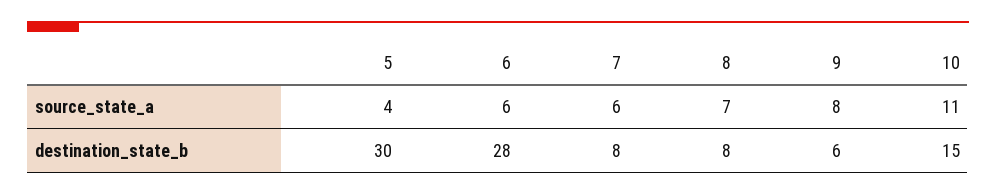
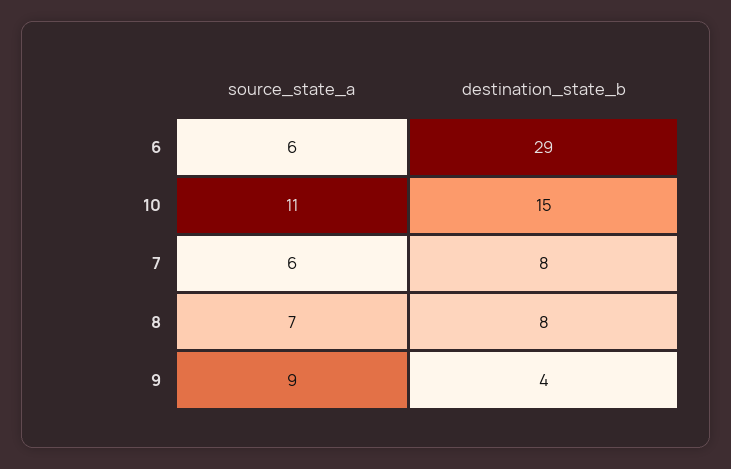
  {
-   "5": {
-     "source_state_a": 4,
-     "destination_state_b": 30
-   },
    "6": {
      "source_state_a": 6,
-     "destination_state_b": 28
+     "destination_state_b": 29
    },
    "7": {
      "source_state_a": 6,
      "destination_state_b": 8
    },
    "8": {
      "source_state_a": 7,
      "destination_state_b": 8
    },
    "9": {
-     "source_state_a": 8,
+     "source_state_a": 9,
-     "destination_state_b": 6
+     "destination_state_b": 4
    },
    "10": {
      "source_state_a": 11,
      "destination_state_b": 15
    }
  }

